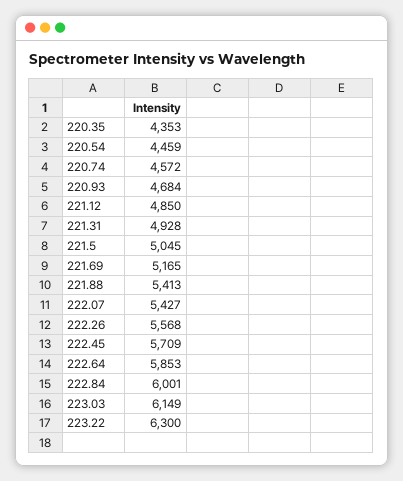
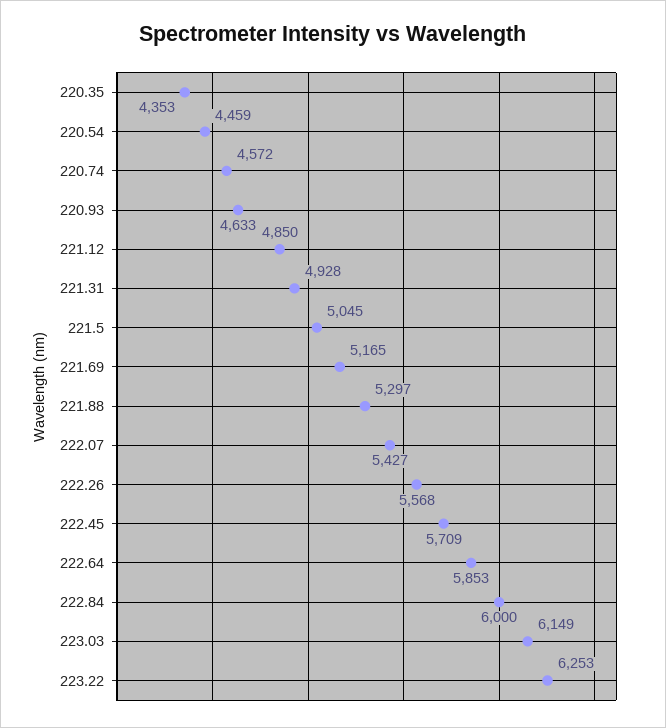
  {
    "220.35": 4353,
    "220.54": 4459,
    "220.74": 4572,
-   "220.93": 4684,
+   "220.93": 4633,
    "221.12": 4850,
    "221.31": 4928,
    "221.5": 5045,
    "221.69": 5165,
-   "221.88": 5413,
+   "221.88": 5297,
    "222.07": 5427,
    "222.26": 5568,
    "222.45": 5709,
    "222.64": 5853,
-   "222.84": 6001,
+   "222.84": 6000,
    "223.03": 6149,
-   "223.22": 6300
+   "223.22": 6253
  }

